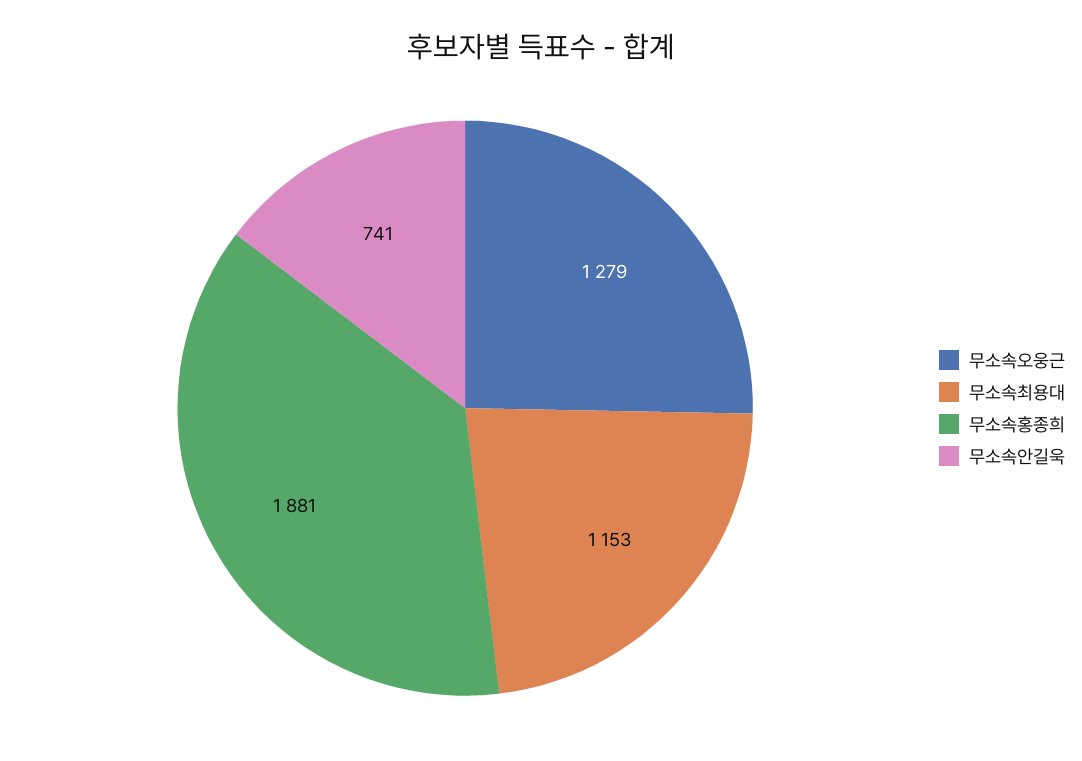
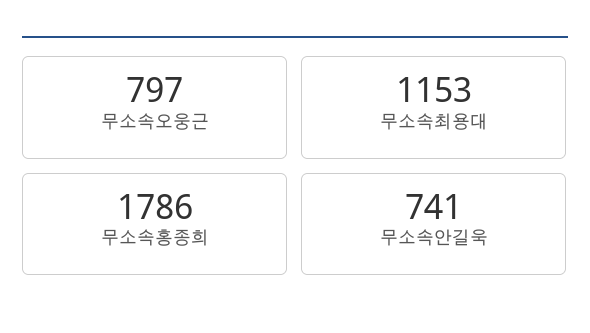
  {
-   "무소속오웅근": 1279,
+   "무소속오웅근": 797,
    "무소속최용대": 1153,
-   "무소속홍종희": 1881,
+   "무소속홍종희": 1786,
    "무소속안길욱": 741
  }

